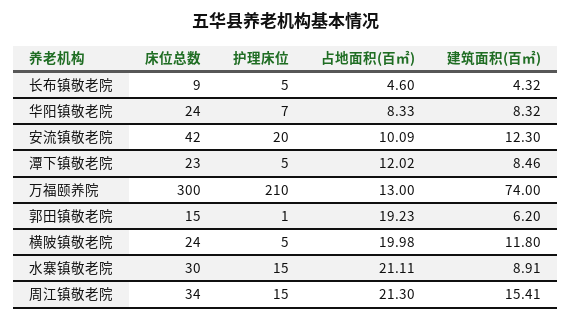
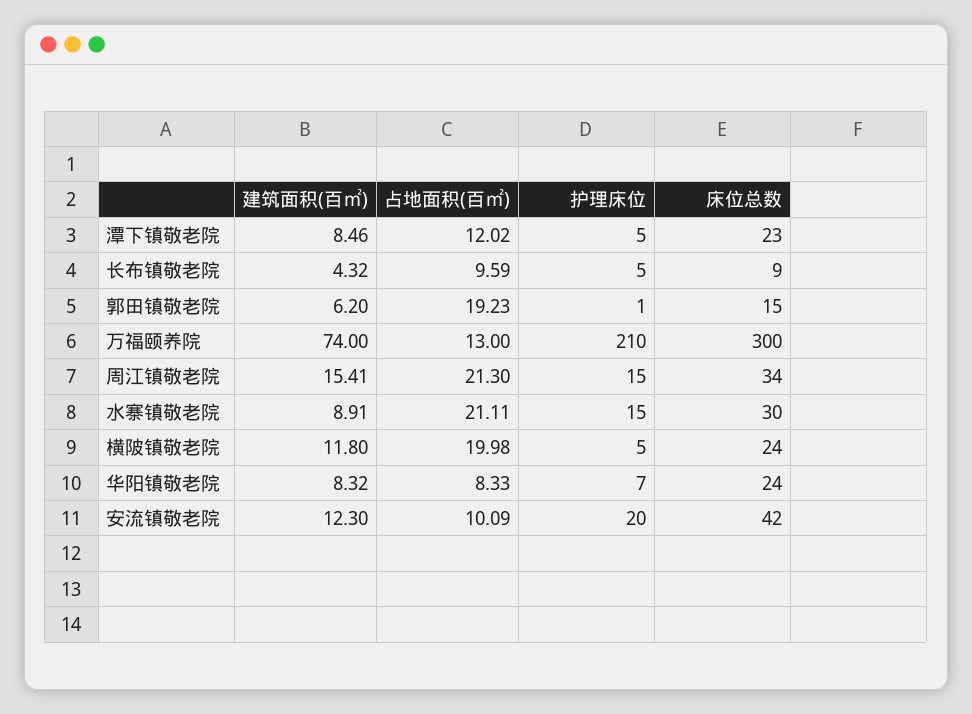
  {
    "床位总数": {
      "长布镇敬老院": 9,
      "华阳镇敬老院": 24,
      "安流镇敬老院": 42,
      "潭下镇敬老院": 23,
      "万福颐养院": 300,
      "郭田镇敬老院": 15,
      "横陂镇敬老院": 24,
      "水寨镇敬老院": 30,
      "周江镇敬老院": 34
    },
    "护理床位": {
      "长布镇敬老院": 5,
      "华阳镇敬老院": 7,
      "安流镇敬老院": 20,
      "潭下镇敬老院": 5,
      "万福颐养院": 210,
      "郭田镇敬老院": 1,
      "横陂镇敬老院": 5,
      "水寨镇敬老院": 15,
      "周江镇敬老院": 15
    },
    "占地面积(百㎡)": {
-     "长布镇敬老院": 4.6,
+     "长布镇敬老院": 9.59,
      "华阳镇敬老院": 8.33,
      "安流镇敬老院": 10.09,
      "潭下镇敬老院": 12.02,
      "万福颐养院": 13,
      "郭田镇敬老院": 19.23,
      "横陂镇敬老院": 19.98,
      "水寨镇敬老院": 21.11,
      "周江镇敬老院": 21.3
    },
    "建筑面积(百㎡)": {
      "长布镇敬老院": 4.32,
      "华阳镇敬老院": 8.32,
      "安流镇敬老院": 12.3,
      "潭下镇敬老院": 8.46,
      "万福颐养院": 74,
      "郭田镇敬老院": 6.2,
      "横陂镇敬老院": 11.8,
      "水寨镇敬老院": 8.91,
      "周江镇敬老院": 15.41
    }
  }

